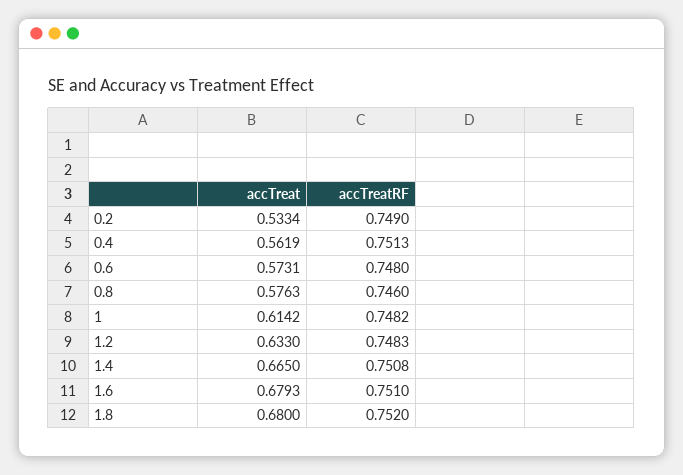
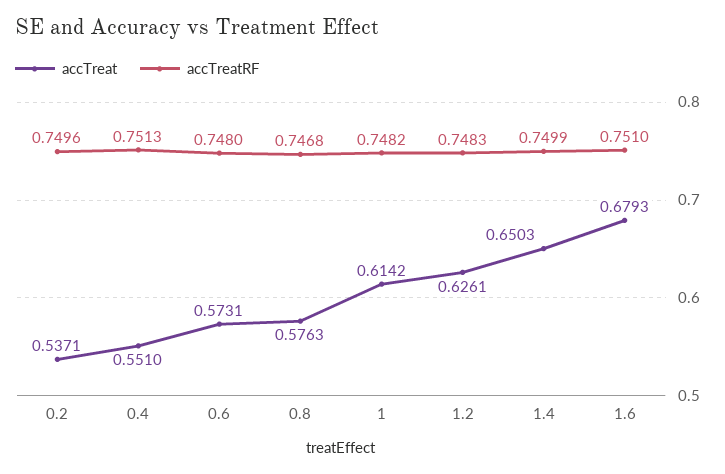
  {
    "accTreat": {
-     "0.2": 0.5334,
+     "0.2": 0.5371,
-     "0.4": 0.5619,
+     "0.4": 0.551,
      "0.6": 0.5731,
      "0.8": 0.5763,
      "1": 0.6142,
-     "1.2": 0.633,
+     "1.2": 0.6261,
-     "1.4": 0.665,
+     "1.4": 0.6503,
-     "1.6": 0.6793,
+     "1.6": 0.6793
-     "1.8": 0.68
    },
    "accTreatRF": {
-     "0.2": 0.749,
+     "0.2": 0.7496,
      "0.4": 0.7513,
      "0.6": 0.748,
-     "0.8": 0.746,
+     "0.8": 0.7468,
      "1": 0.7482,
      "1.2": 0.7483,
-     "1.4": 0.7508,
+     "1.4": 0.7499,
-     "1.6": 0.751,
+     "1.6": 0.751
-     "1.8": 0.752
    }
  }

